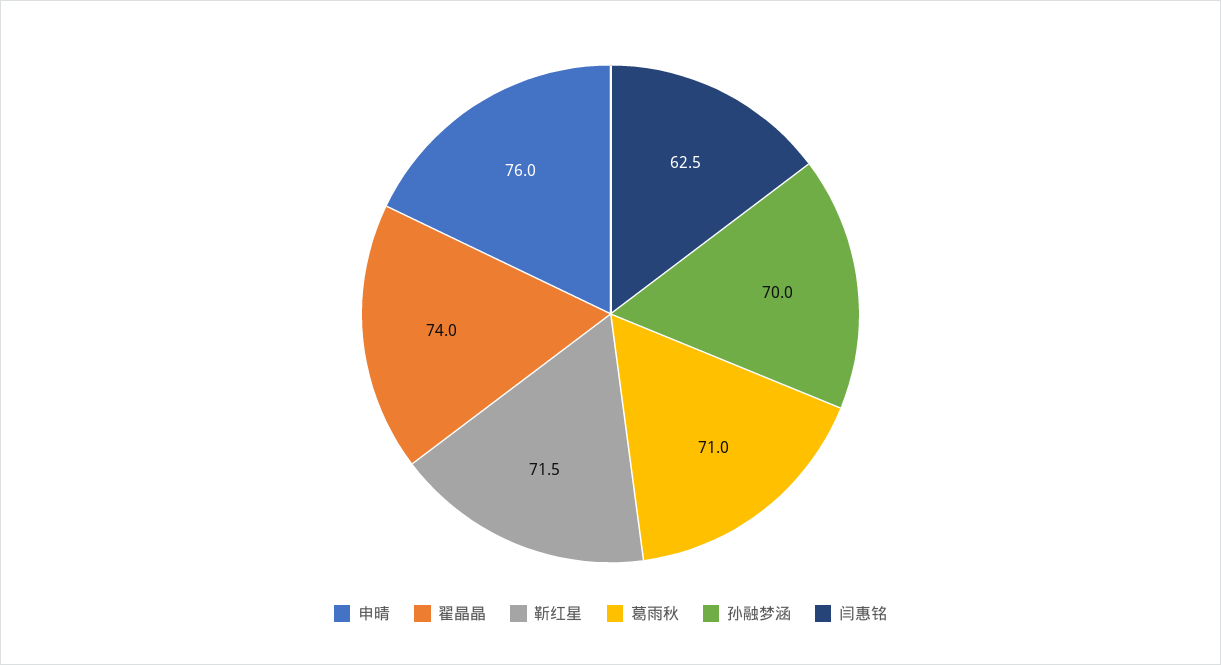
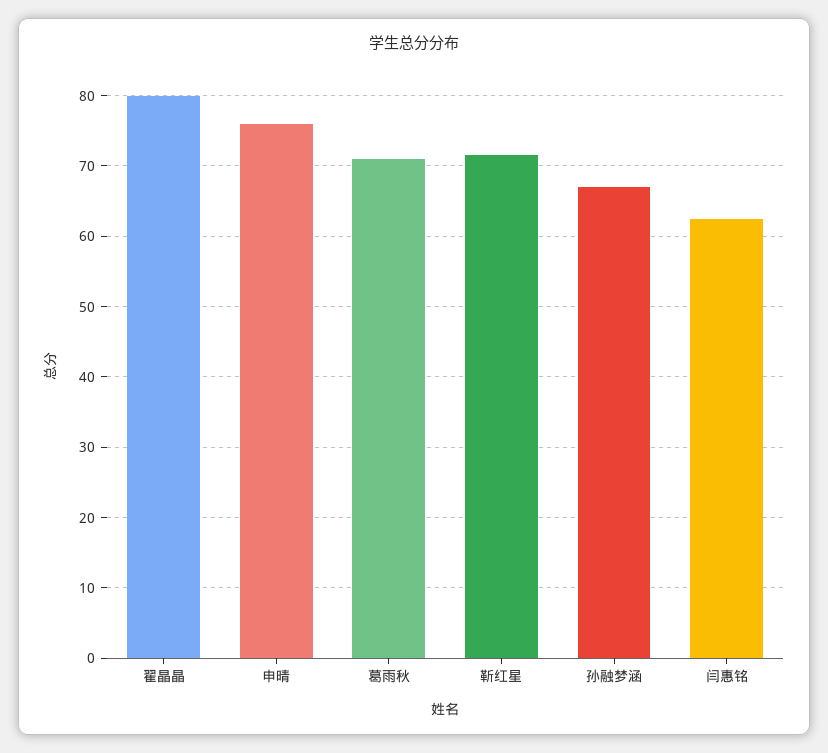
  {
    "申晴": 76,
-   "翟晶晶": 74,
+   "翟晶晶": 80,
    "靳红星": 71.5,
    "葛雨秋": 71,
-   "孙融梦涵": 70,
+   "孙融梦涵": 67,
    "闫惠铭": 62.5
  }

